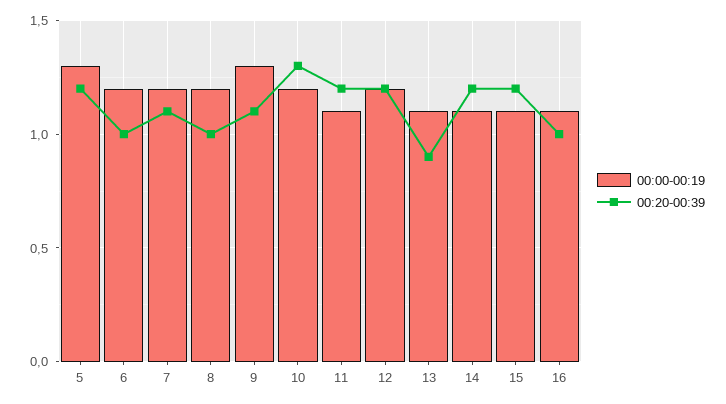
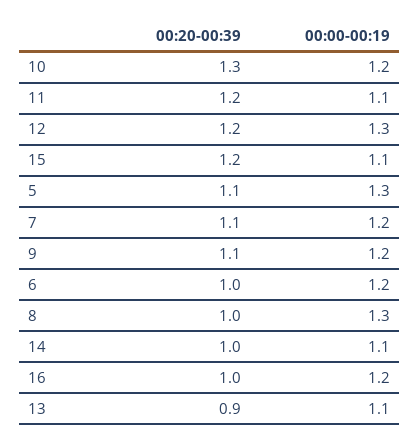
  {
    "00:00-00:19": {
      "5": 1.3,
      "6": 1.2,
      "7": 1.2,
-     "8": 1.2,
+     "8": 1.3,
-     "9": 1.3,
+     "9": 1.2,
      "10": 1.2,
      "11": 1.1,
-     "12": 1.2,
+     "12": 1.3,
      "13": 1.1,
      "14": 1.1,
      "15": 1.1,
-     "16": 1.1
+     "16": 1.2
    },
    "00:20-00:39": {
-     "5": 1.2,
+     "5": 1.1,
      "6": 1,
      "7": 1.1,
      "8": 1,
      "9": 1.1,
      "10": 1.3,
      "11": 1.2,
      "12": 1.2,
      "13": 0.9,
-     "14": 1.2,
+     "14": 1,
      "15": 1.2,
      "16": 1
    }
  }

